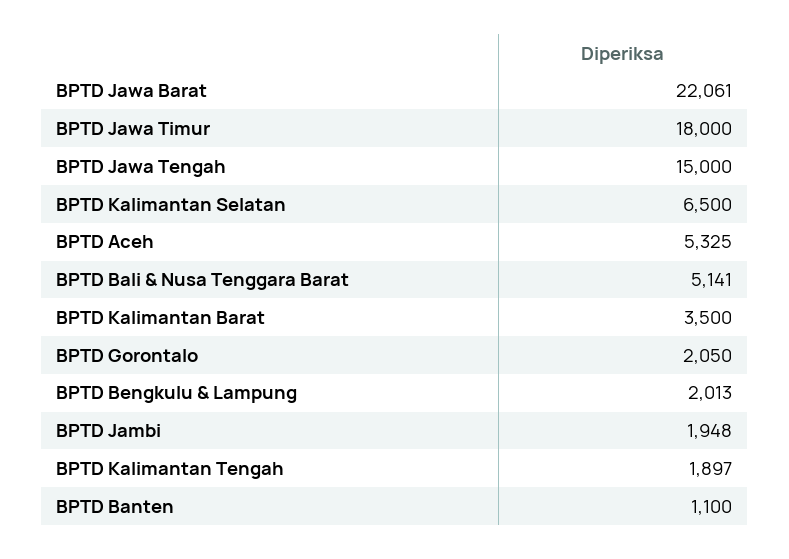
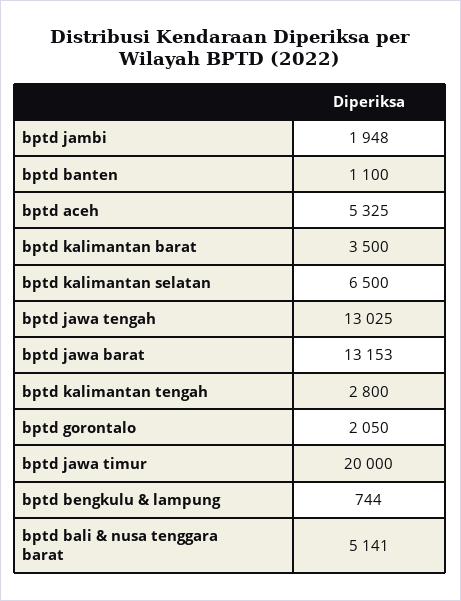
  {
-   "BPTD Jawa Barat": 22061,
+   "BPTD Jawa Barat": 13153,
-   "BPTD Jawa Timur": 18000,
+   "BPTD Jawa Timur": 20000,
-   "BPTD Jawa Tengah": 15000,
+   "BPTD Jawa Tengah": 13025,
    "BPTD Kalimantan Selatan": 6500,
    "BPTD Aceh": 5325,
    "BPTD Bali & Nusa Tenggara Barat": 5141,
    "BPTD Kalimantan Barat": 3500,
    "BPTD Gorontalo": 2050,
-   "BPTD Bengkulu & Lampung": 2013,
+   "BPTD Bengkulu & Lampung": 744,
    "BPTD Jambi": 1948,
-   "BPTD Kalimantan Tengah": 1897,
+   "BPTD Kalimantan Tengah": 2800,
    "BPTD Banten": 1100
  }

